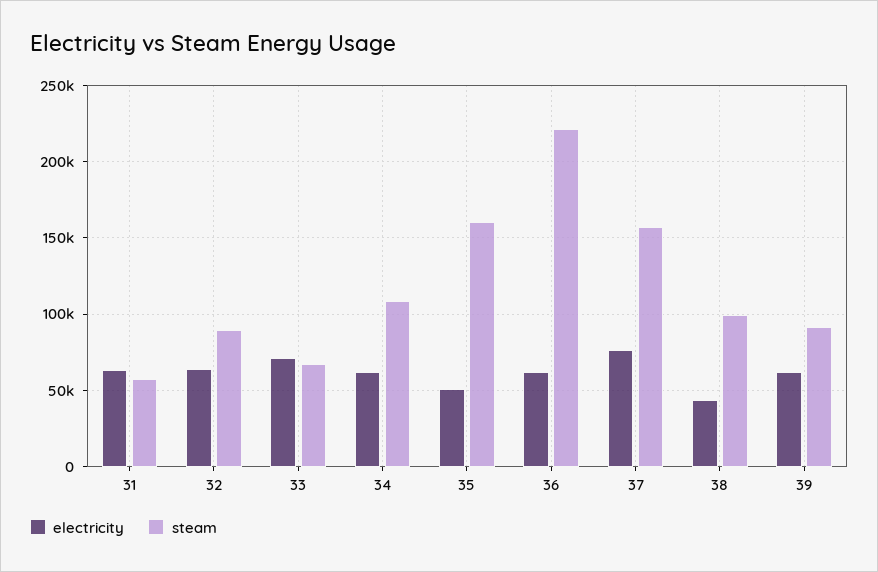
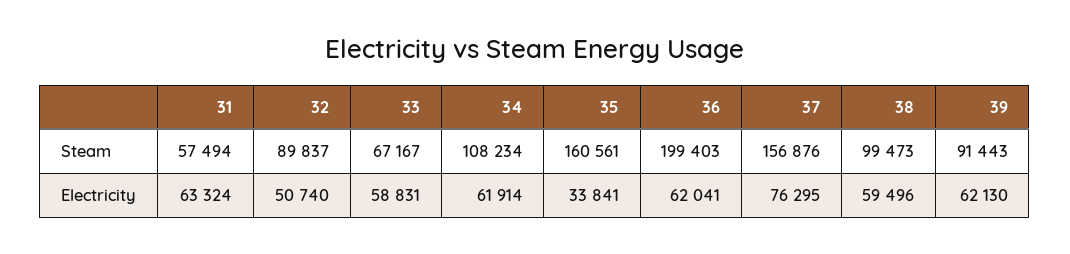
  {
    "electricity": {
      "31": 63324,
-     "32": 65000,
+     "32": 50740,
-     "33": 70000,
+     "33": 58831,
      "34": 61914,
-     "35": 50000,
+     "35": 33841,
      "36": 62041,
      "37": 76295,
-     "38": 45000,
+     "38": 59496,
      "39": 62130
    },
    "steam": {
      "31": 57494,
      "32": 89837,
      "33": 67167,
      "34": 108234,
      "35": 160561,
-     "36": 220000,
+     "36": 199403,
      "37": 156876,
      "38": 99473,
      "39": 91443
    }
  }

